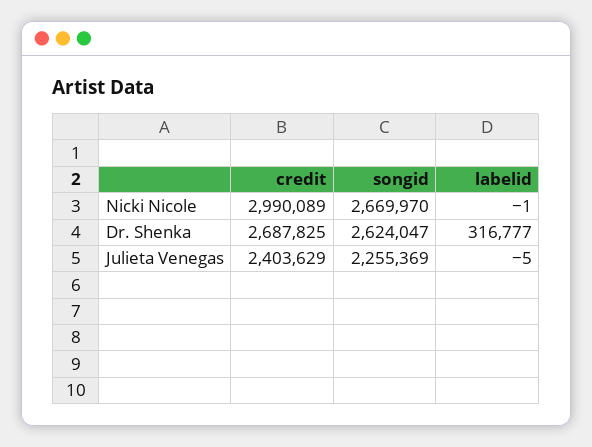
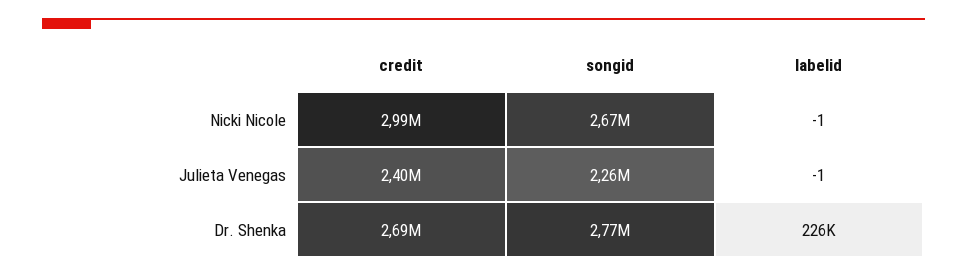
  {
    "credit": {
      "Nicki Nicole": 2990089,
      "Dr. Shenka": 2687825,
      "Julieta Venegas": 2403629
    },
    "songid": {
      "Nicki Nicole": 2669970,
-     "Dr. Shenka": 2624047,
+     "Dr. Shenka": 2770000,
      "Julieta Venegas": 2255369
    },
    "labelid": {
      "Nicki Nicole": -1,
-     "Dr. Shenka": 316777,
+     "Dr. Shenka": 226000,
-     "Julieta Venegas": -5
+     "Julieta Venegas": -1
    }
  }

